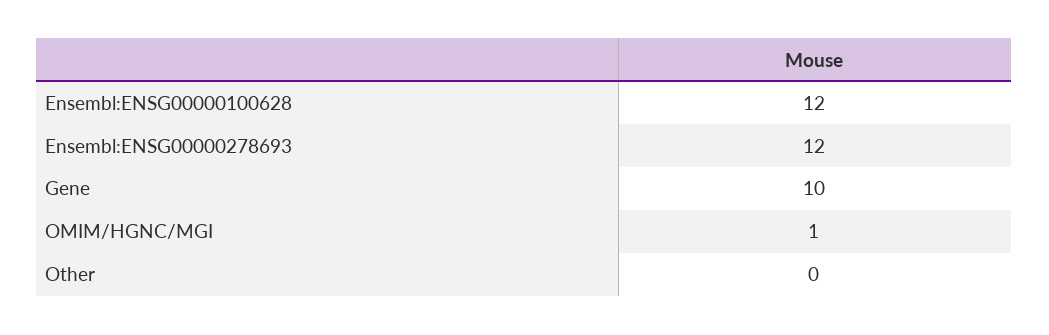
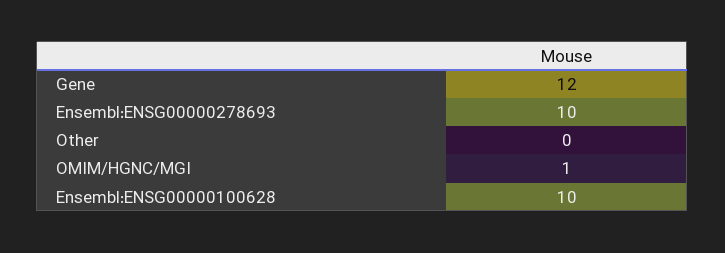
  {
-   "Ensembl:ENSG00000100628": 12,
+   "Ensembl:ENSG00000100628": 10,
-   "Ensembl:ENSG00000278693": 12,
+   "Ensembl:ENSG00000278693": 10,
-   "Gene": 10,
+   "Gene": 12,
    "OMIM/HGNC/MGI": 1,
    "Other": 0
  }

